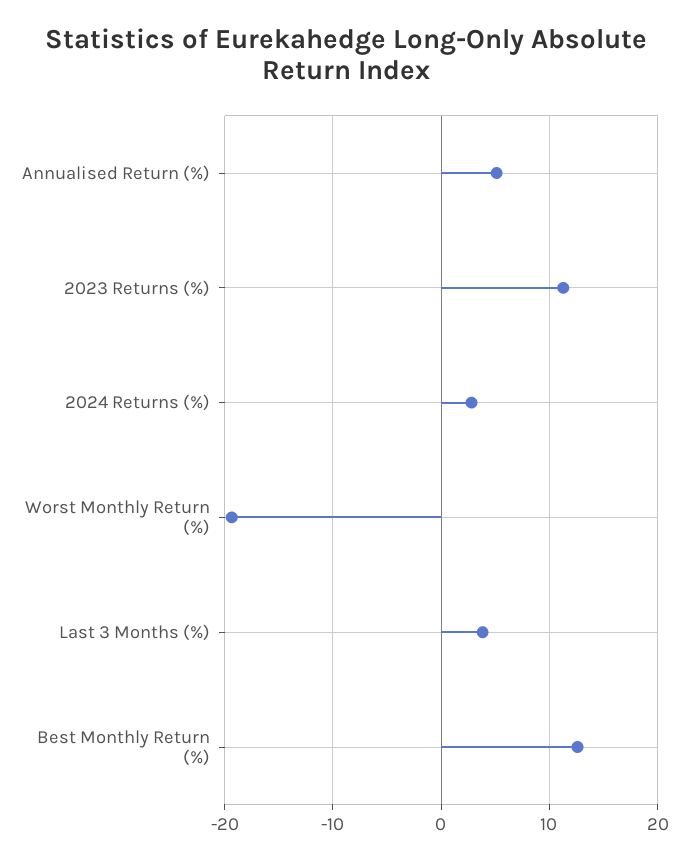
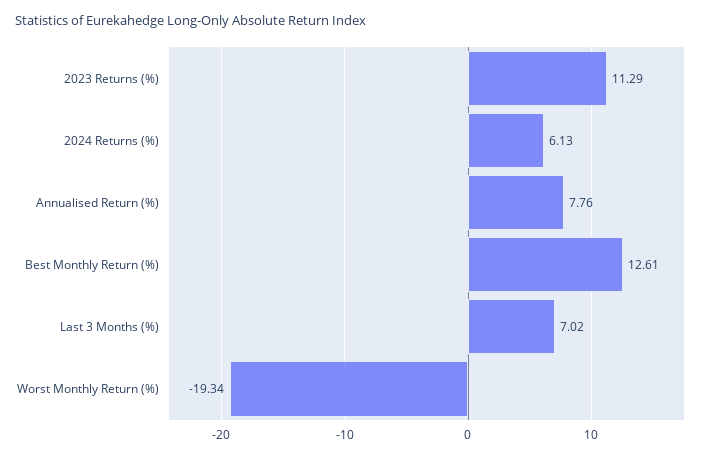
  {
-   "Annualised Return (%)": 5,
+   "Annualised Return (%)": 7.76,
    "2023 Returns (%)": 11.29,
-   "2024 Returns (%)": 3,
+   "2024 Returns (%)": 6.13,
    "Worst Monthly Return (%)": -19.34,
-   "Last 3 Months (%)": 4,
+   "Last 3 Months (%)": 7.02,
    "Best Monthly Return (%)": 12.61
  }

